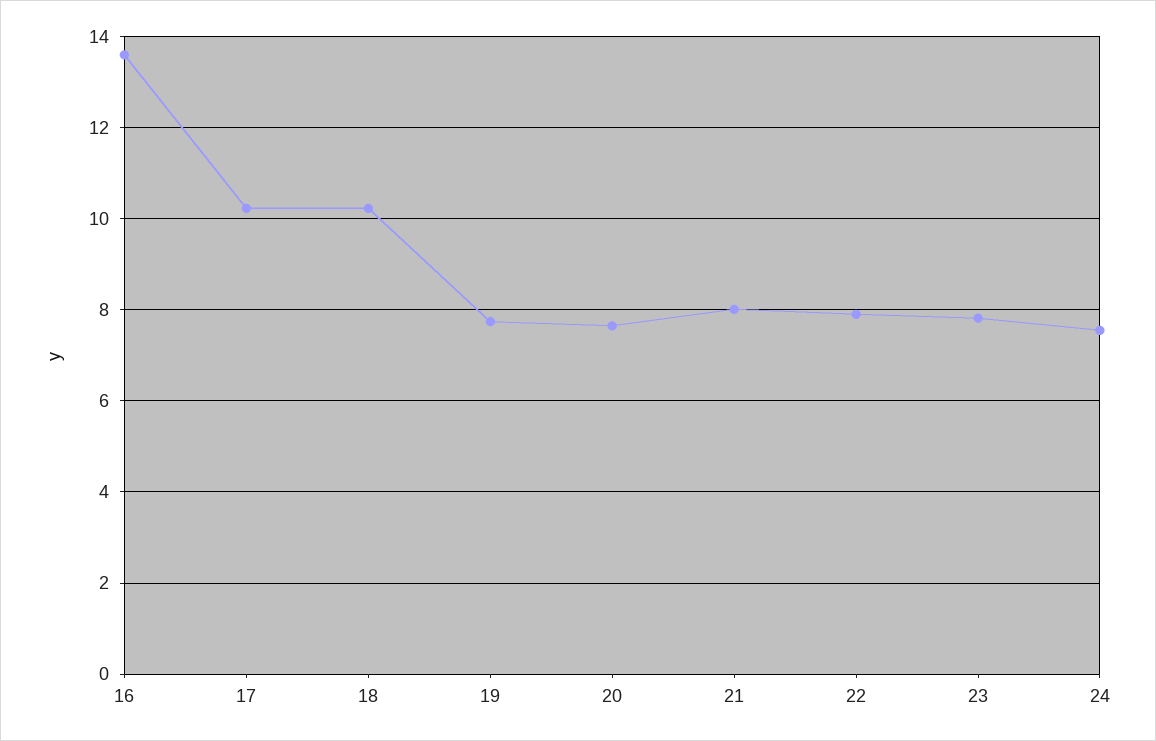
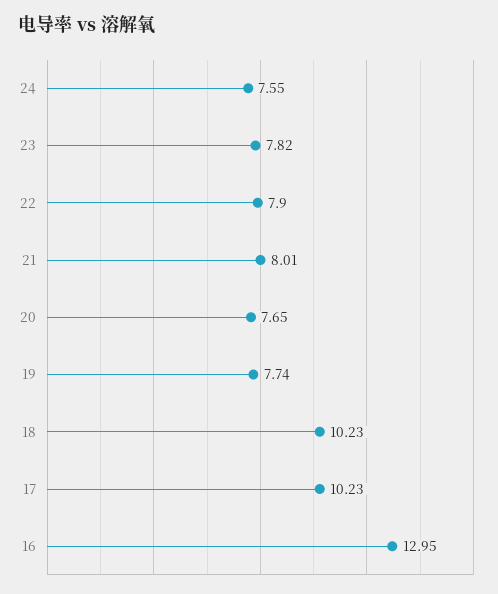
  {
-   "16": 13.6,
+   "16": 12.95,
    "17": 10.23,
    "18": 10.23,
    "19": 7.74,
    "20": 7.65,
    "21": 8.01,
    "22": 7.9,
    "23": 7.82,
    "24": 7.55
  }

